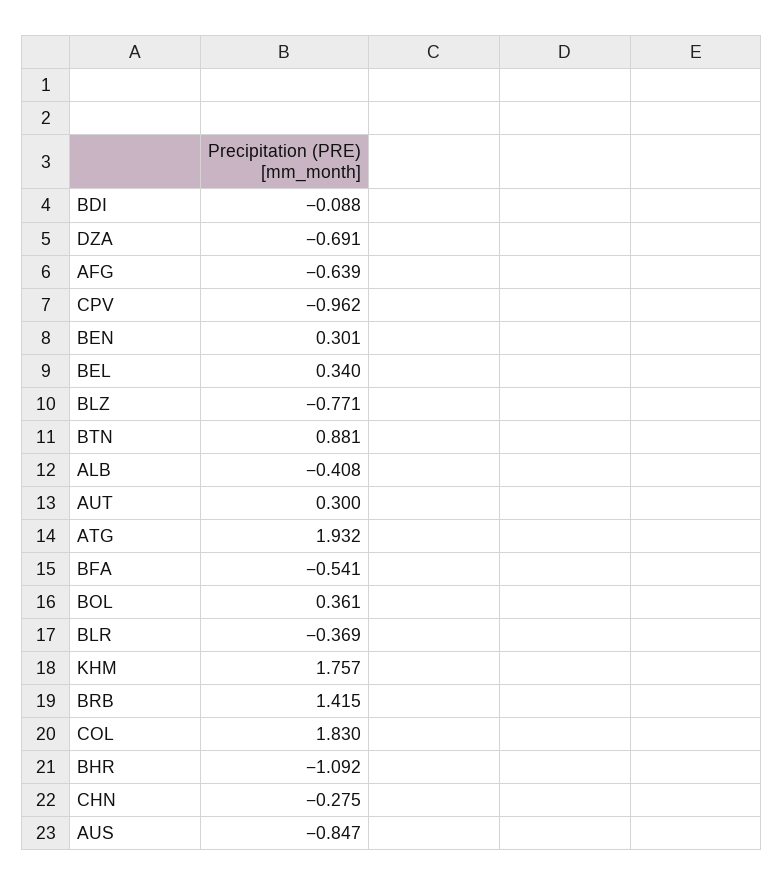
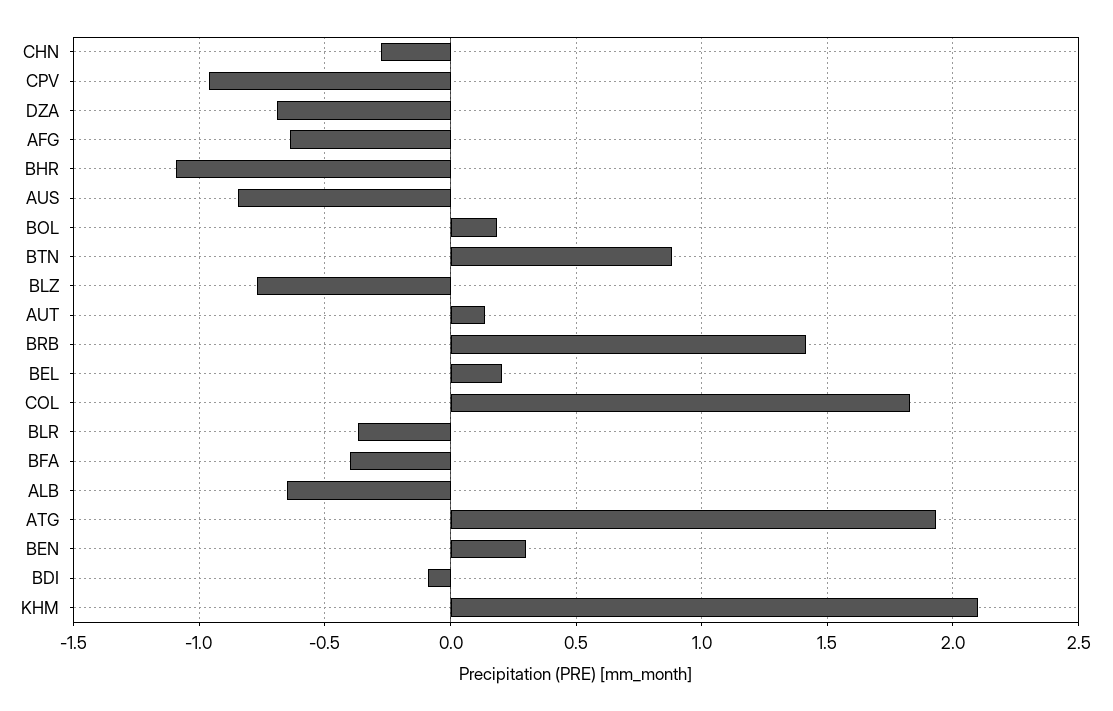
  {
    "BDI": -0.088,
    "DZA": -0.691,
    "AFG": -0.639,
    "CPV": -0.962,
    "BEN": 0.301,
-   "BEL": 0.34,
+   "BEL": 0.2,
    "BLZ": -0.771,
    "BTN": 0.881,
-   "ALB": -0.408,
+   "ALB": -0.65,
-   "AUT": 0.3,
+   "AUT": 0.15,
    "ATG": 1.932,
-   "BFA": -0.541,
+   "BFA": -0.4,
-   "BOL": 0.361,
+   "BOL": 0.2,
    "BLR": -0.369,
-   "KHM": 1.757,
+   "KHM": 2.1,
    "BRB": 1.415,
    "COL": 1.83,
    "BHR": -1.092,
    "CHN": -0.275,
    "AUS": -0.847
  }

